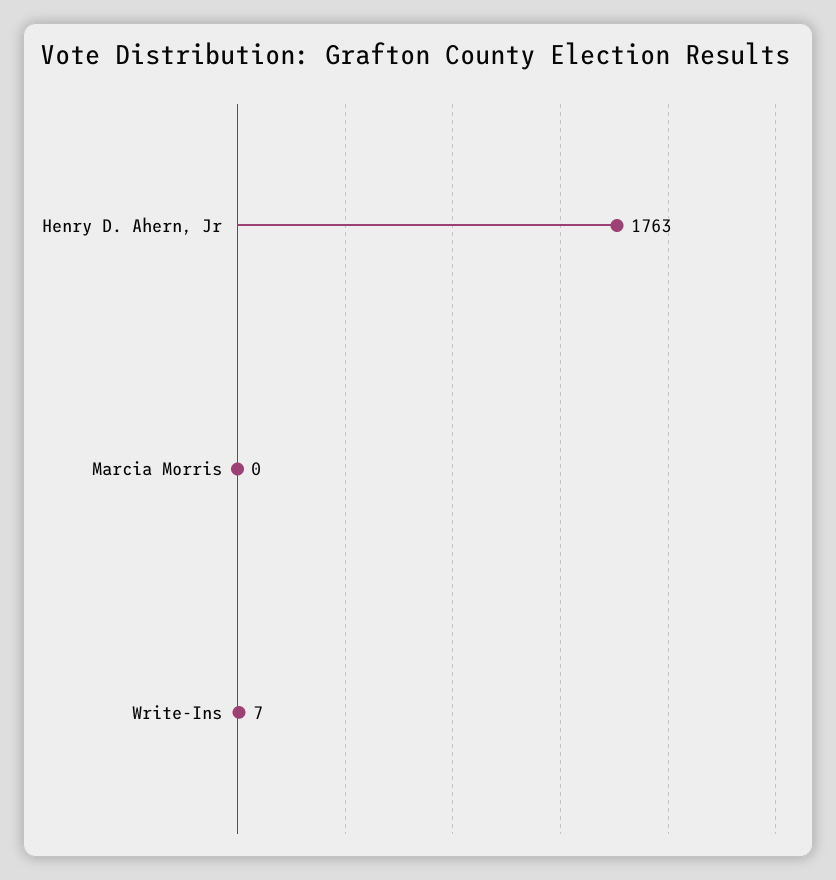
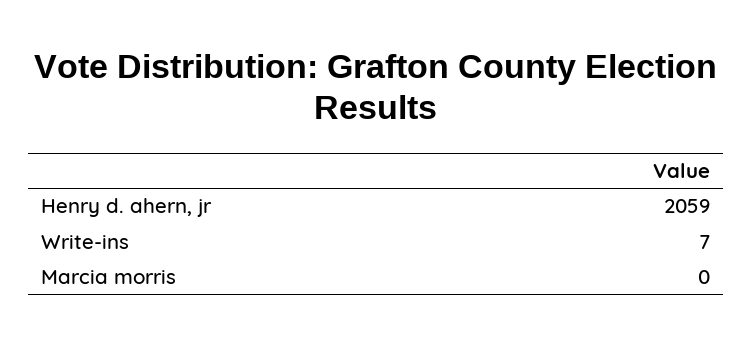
  {
-   "Henry D. Ahern, Jr": 1763,
+   "Henry D. Ahern, Jr": 2059,
    "Marcia Morris": 0,
    "Write-Ins": 7
  }

